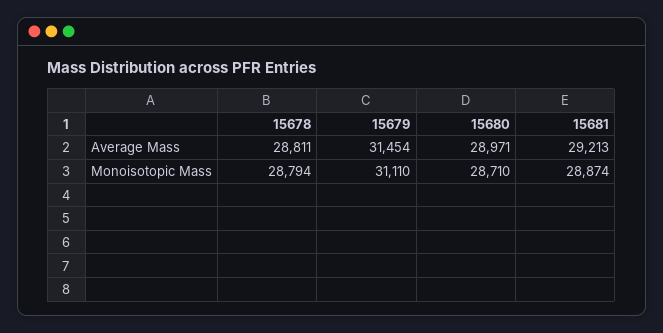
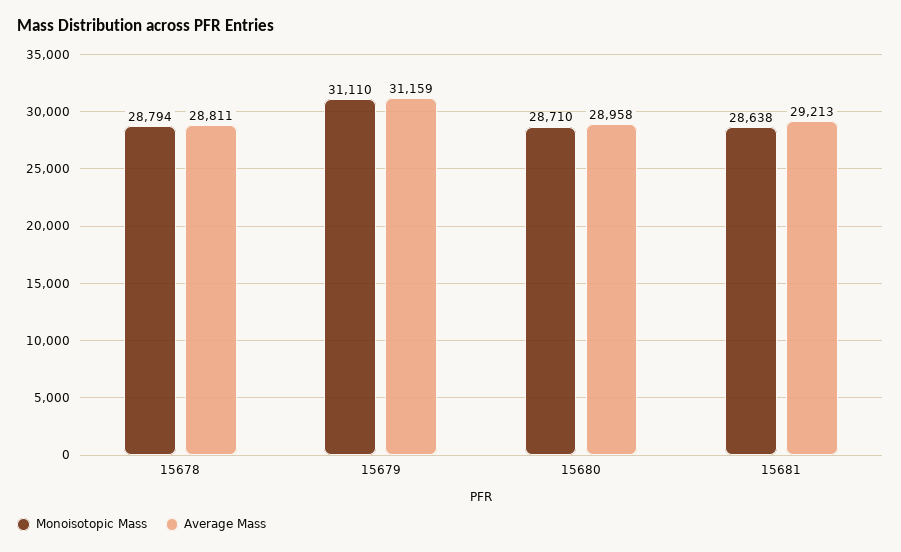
  {
    "Average Mass": {
      "15678": 28811,
-     "15679": 31454,
+     "15679": 31159,
-     "15680": 28971,
+     "15680": 28958,
      "15681": 29213
    },
    "Monoisotopic Mass": {
      "15678": 28794,
      "15679": 31110,
      "15680": 28710,
-     "15681": 28874
+     "15681": 28638
    }
  }

